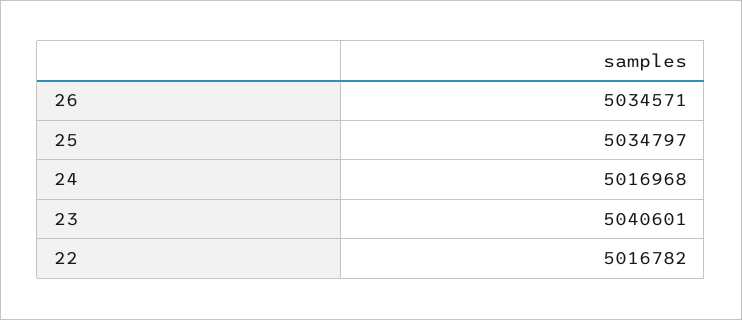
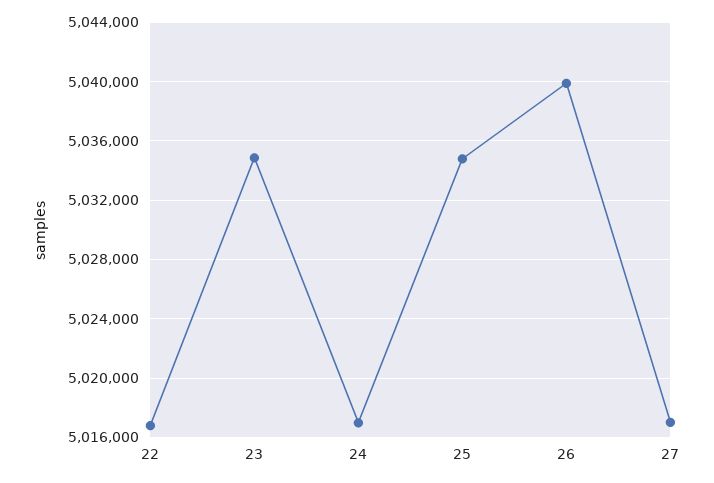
  {
-   "26": 5034571,
+   "26": 5040000,
    "25": 5034797,
    "24": 5016968,
-   "23": 5040601,
+   "23": 5035000,
-   "22": 5016782
+   "22": 5016782,
+   "27": 5017000
  }

